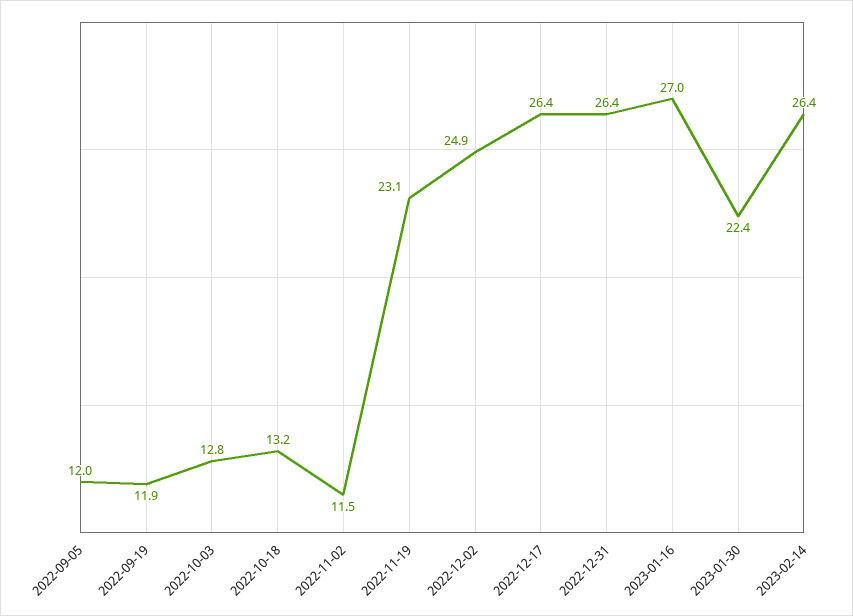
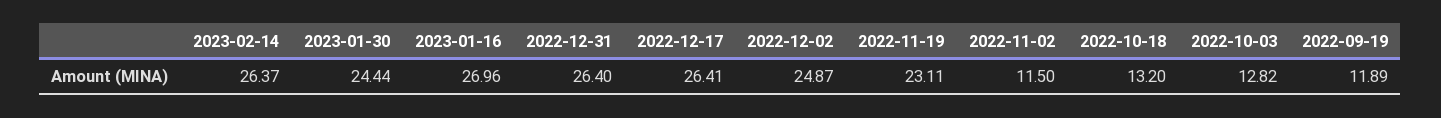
  {
-   "2022-09-05": 12,
    "2022-09-19": 11.89,
    "2022-10-03": 12.82,
    "2022-10-18": 13.2,
    "2022-11-02": 11.5,
    "2022-11-19": 23.11,
    "2022-12-02": 24.87,
    "2022-12-17": 26.41,
    "2022-12-31": 26.4,
    "2023-01-16": 26.96,
-   "2023-01-30": 22.4,
+   "2023-01-30": 24.44,
    "2023-02-14": 26.37
  }

